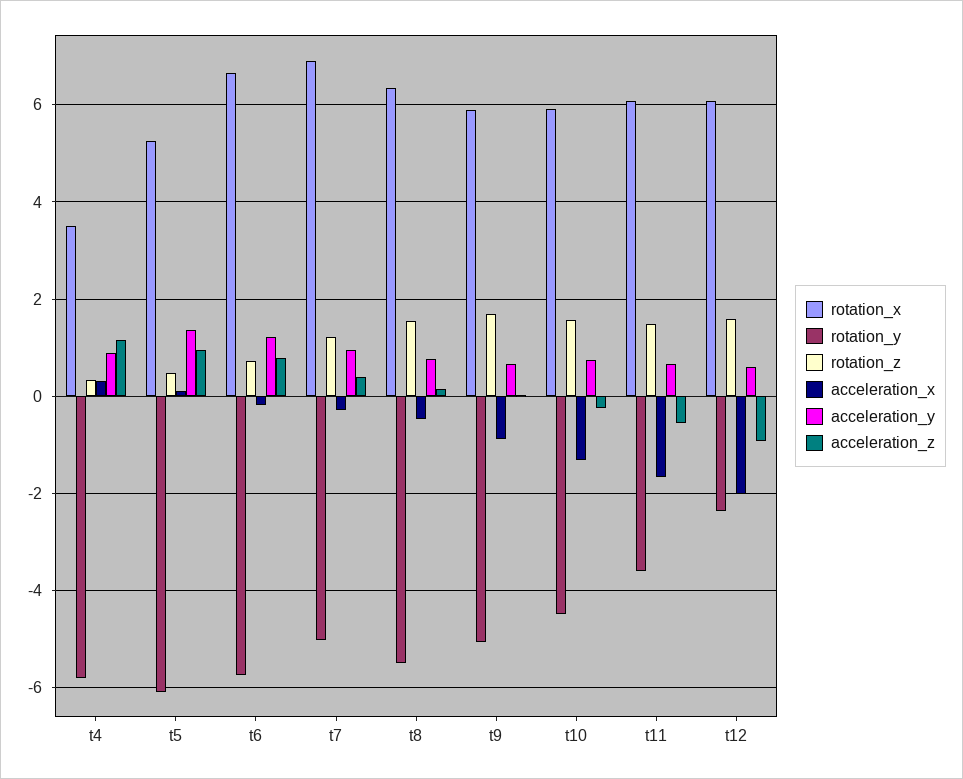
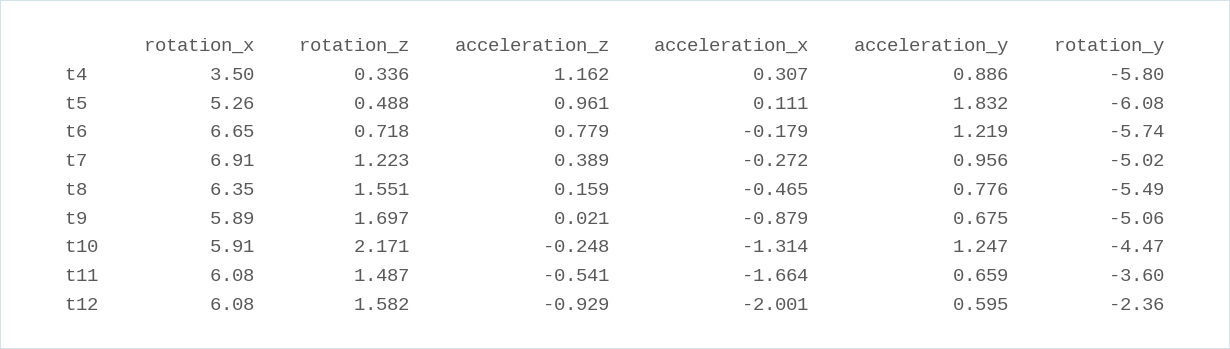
  {
    "rotation_x": {
      "t4": 3.5,
      "t5": 5.26,
      "t6": 6.65,
      "t7": 6.91,
      "t8": 6.35,
      "t9": 5.89,
      "t10": 5.91,
      "t11": 6.08,
      "t12": 6.08
    },
    "rotation_y": {
      "t4": -5.8,
      "t5": -6.08,
      "t6": -5.74,
      "t7": -5.02,
      "t8": -5.49,
      "t9": -5.06,
      "t10": -4.47,
      "t11": -3.6,
      "t12": -2.36
    },
    "rotation_z": {
      "t4": 0.336,
      "t5": 0.488,
      "t6": 0.718,
      "t7": 1.223,
      "t8": 1.551,
      "t9": 1.697,
-     "t10": 1.6,
+     "t10": 2.171,
      "t11": 1.487,
      "t12": 1.582
    },
    "acceleration_x": {
      "t4": 0.307,
      "t5": 0.111,
      "t6": -0.179,
      "t7": -0.272,
      "t8": -0.465,
      "t9": -0.879,
      "t10": -1.314,
      "t11": -1.664,
      "t12": -2.001
    },
    "acceleration_y": {
      "t4": 0.886,
-     "t5": 1.4,
+     "t5": 1.832,
      "t6": 1.219,
      "t7": 0.956,
      "t8": 0.776,
      "t9": 0.675,
-     "t10": 0.8,
+     "t10": 1.247,
      "t11": 0.659,
      "t12": 0.595
    },
    "acceleration_z": {
      "t4": 1.162,
      "t5": 0.961,
      "t6": 0.779,
      "t7": 0.389,
      "t8": 0.159,
      "t9": 0.021,
      "t10": -0.248,
      "t11": -0.541,
      "t12": -0.929
    }
  }

